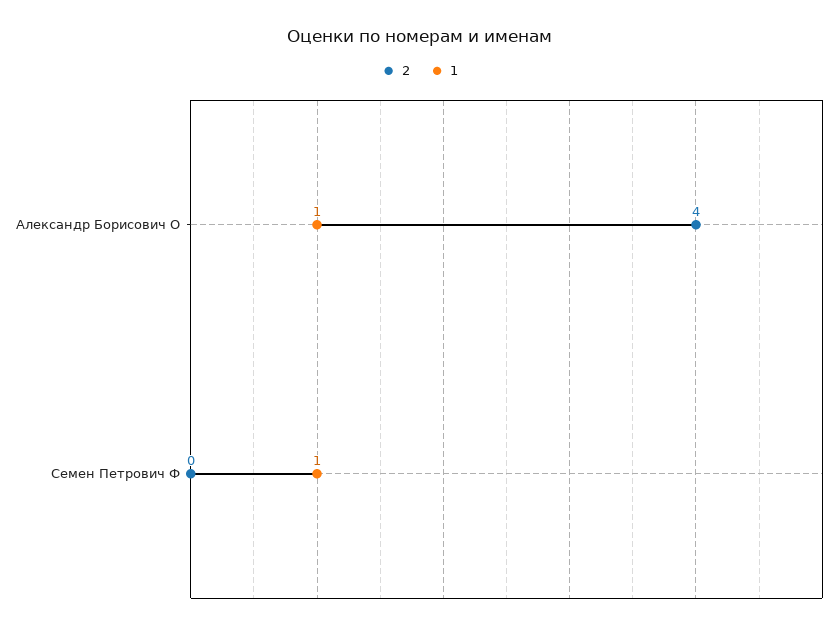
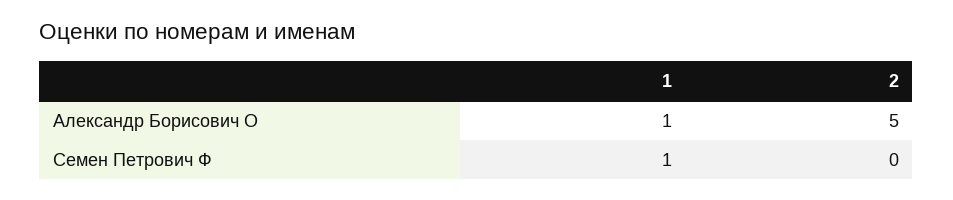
  {
    "2": {
-     "Александр Борисович О": 4,
+     "Александр Борисович О": 5,
      "Семен Петрович Ф": 0
    },
    "1": {
      "Александр Борисович О": 1,
      "Семен Петрович Ф": 1
    }
  }

